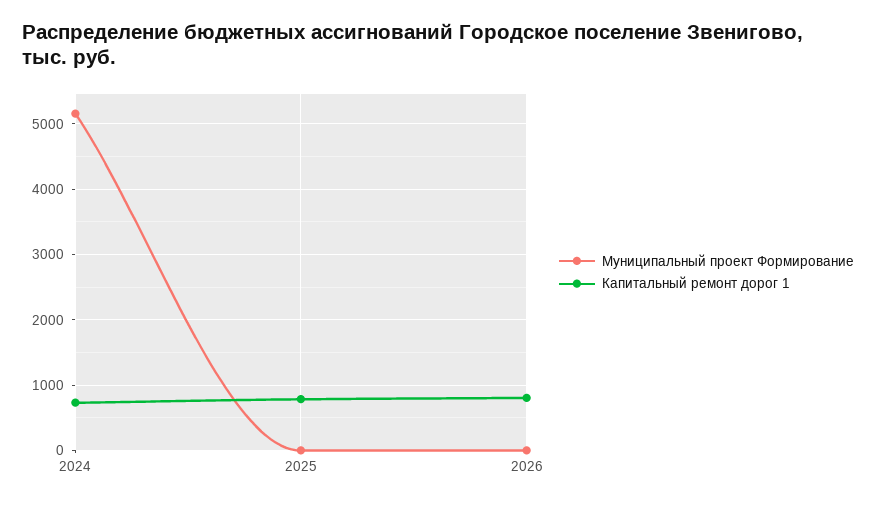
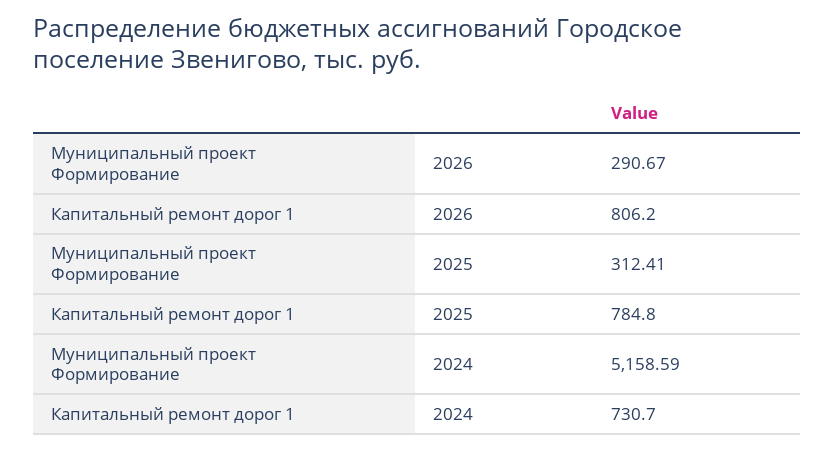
  {
    "Муниципальный проект Формирование": {
      "2024": 5158.59,
-     "2025": 0,
+     "2025": 312.41,
-     "2026": 0
+     "2026": 290.67
    },
    "Капитальный ремонт дорог 1": {
      "2024": 730.7,
      "2025": 784.8,
      "2026": 806.2
    }
  }

